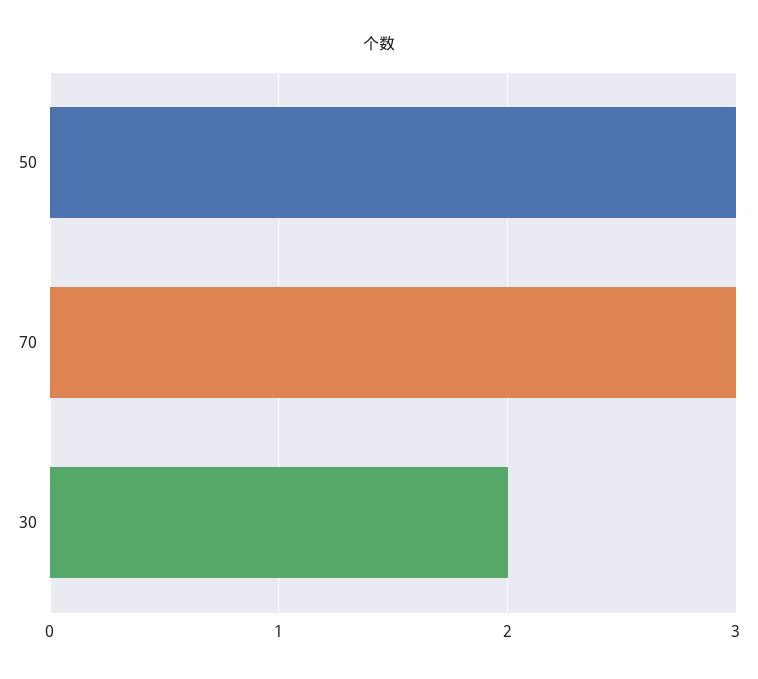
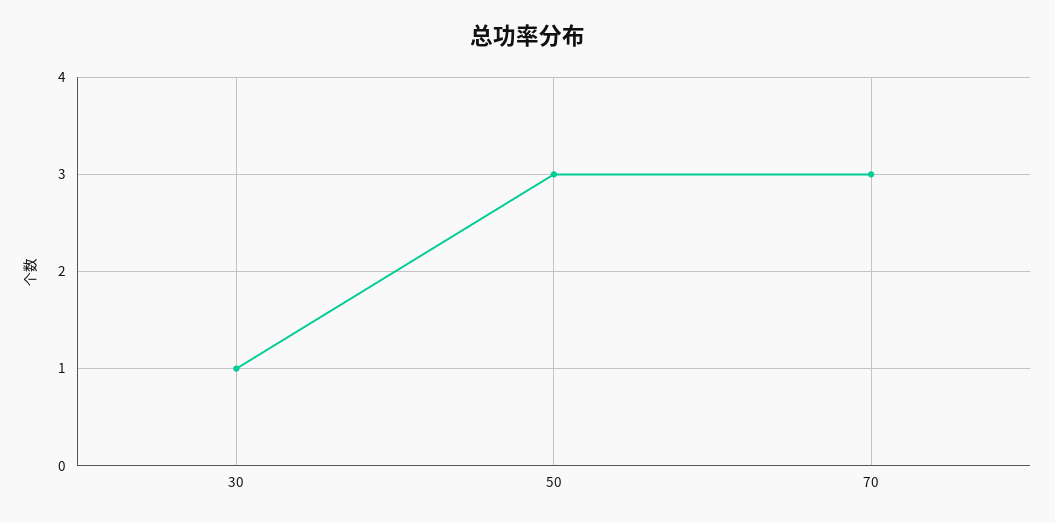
  {
    "50": 3,
    "70": 3,
-   "30": 2
+   "30": 1
  }

